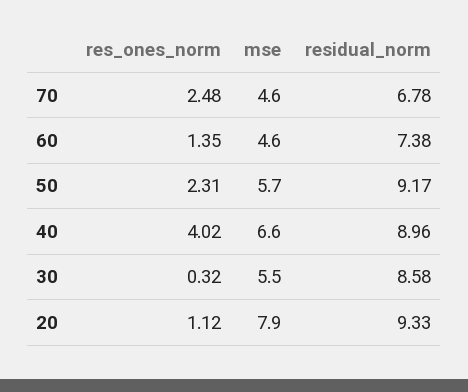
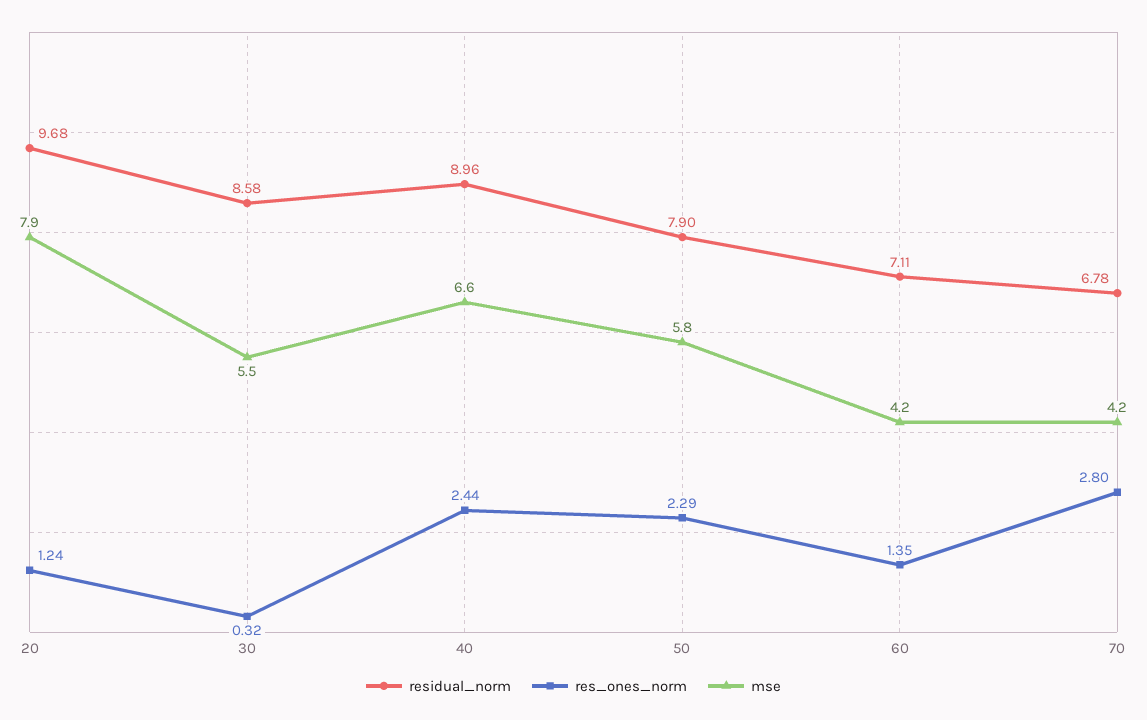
  {
    "res_ones_norm": {
-     "70": 2.48,
+     "70": 2.8,
      "60": 1.35,
-     "50": 2.31,
+     "50": 2.29,
-     "40": 4.02,
+     "40": 2.44,
      "30": 0.32,
-     "20": 1.12
+     "20": 1.24
    },
    "mse": {
-     "70": 4.6,
+     "70": 4.2,
-     "60": 4.6,
+     "60": 4.2,
-     "50": 5.7,
+     "50": 5.8,
      "40": 6.6,
      "30": 5.5,
      "20": 7.9
    },
    "residual_norm": {
      "70": 6.78,
-     "60": 7.38,
+     "60": 7.11,
-     "50": 9.17,
+     "50": 7.9,
      "40": 8.96,
      "30": 8.58,
-     "20": 9.33
+     "20": 9.68
    }
  }

